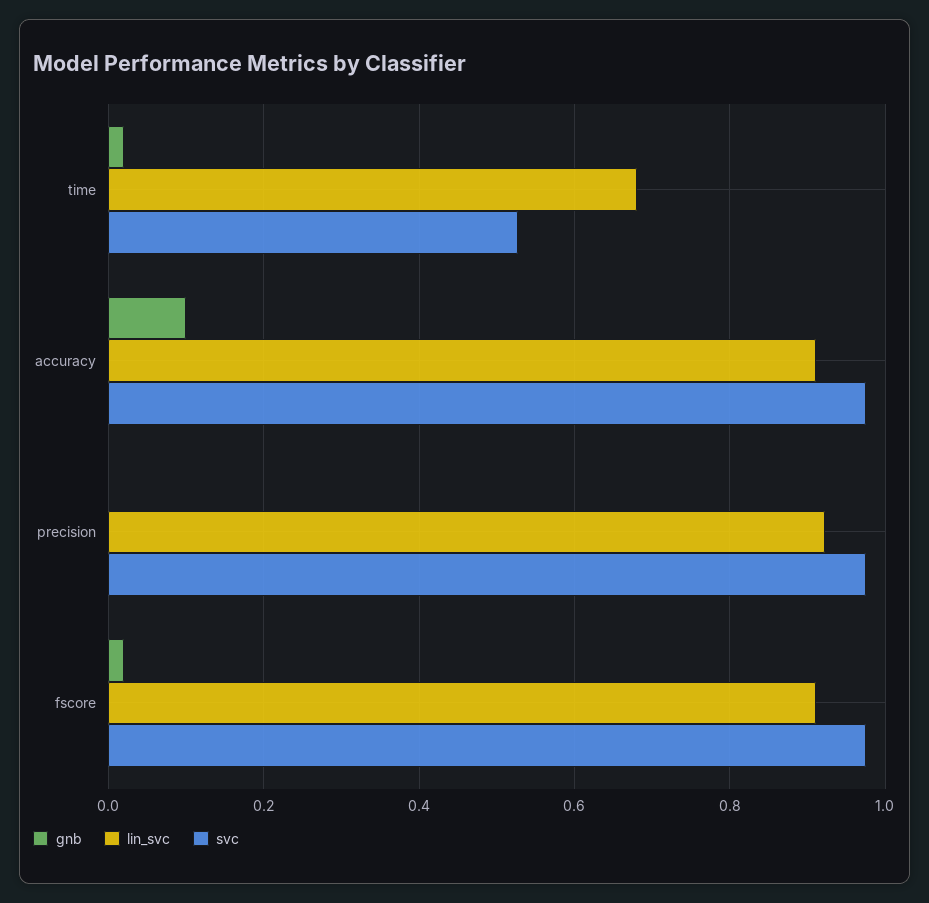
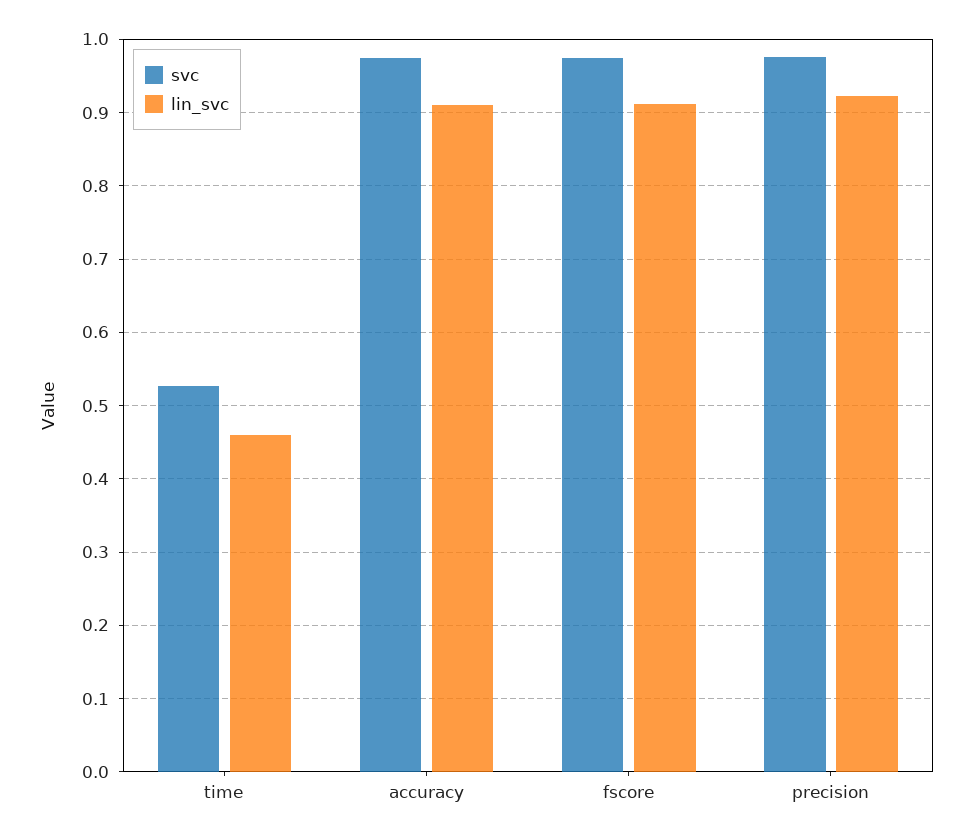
  {
-   "gnb": {
-     "time": 0.02,
-     "accuracy": 0.1,
-     "precision": 0,
-     "fscore": 0.02
-   },
    "lin_svc": {
-     "time": 0.68,
+     "time": 0.46,
      "accuracy": 0.91,
      "precision": 0.92,
      "fscore": 0.91
    },
    "svc": {
      "time": 0.53,
      "accuracy": 0.97,
      "precision": 0.98,
      "fscore": 0.98
    }
  }

